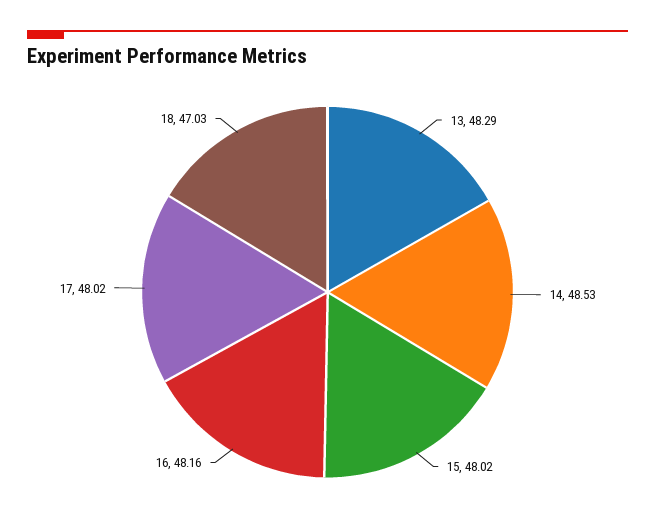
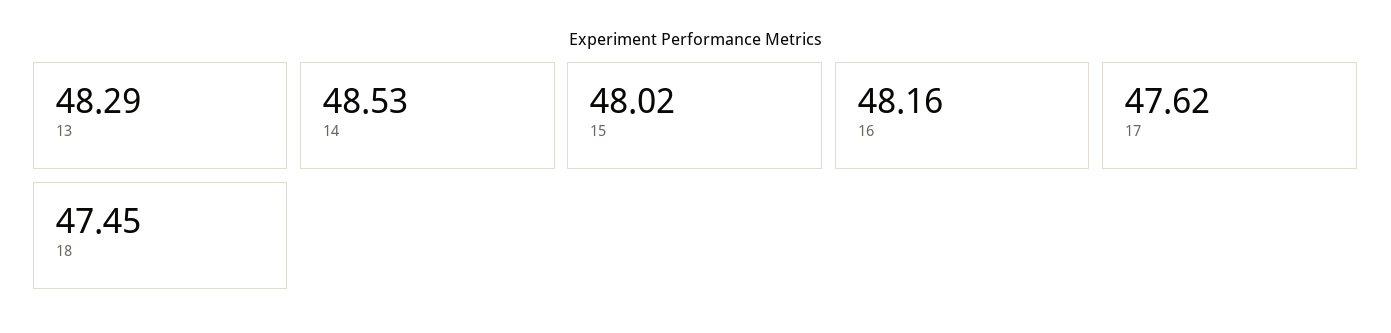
  {
    "13": 48.29,
    "14": 48.53,
    "15": 48.02,
    "16": 48.16,
-   "17": 48.02,
+   "17": 47.62,
-   "18": 47.03
+   "18": 47.45
  }

